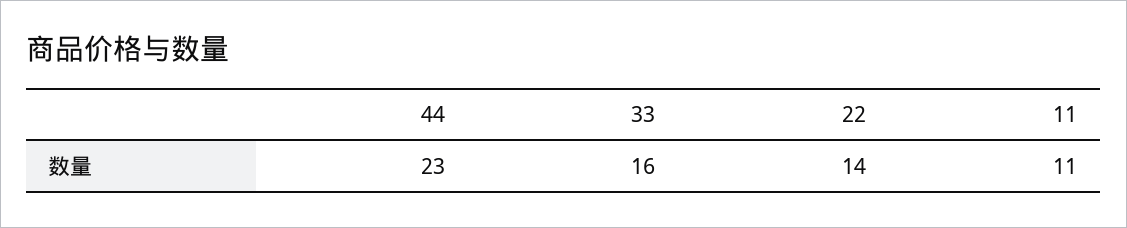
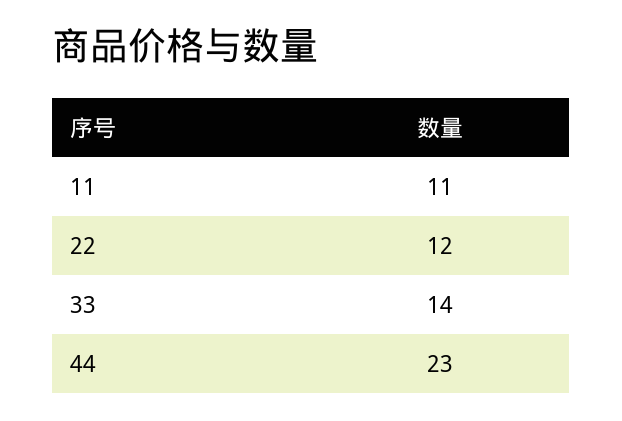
  {
    "44": 23,
-   "33": 16,
+   "33": 14,
-   "22": 14,
+   "22": 12,
    "11": 11
  }

